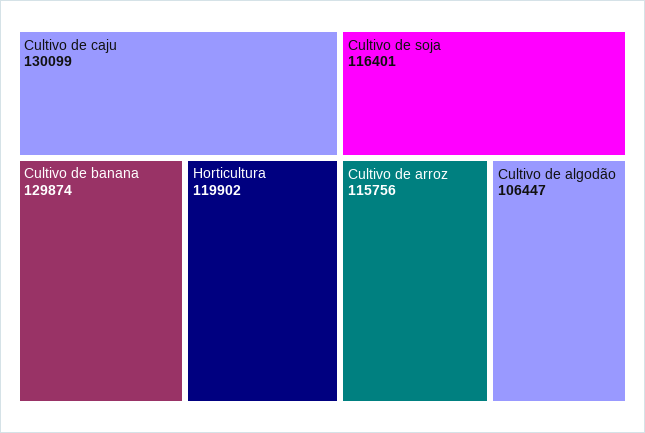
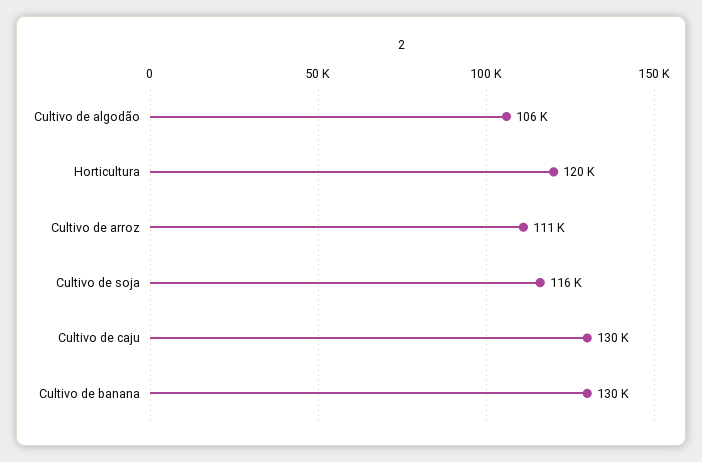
  {
    "Cultivo de caju": 130099,
    "Cultivo de banana": 129874,
    "Horticultura": 119902,
    "Cultivo de soja": 116401,
-   "Cultivo de arroz": 115756,
+   "Cultivo de arroz": 111000,
    "Cultivo de algodão": 106447
  }

